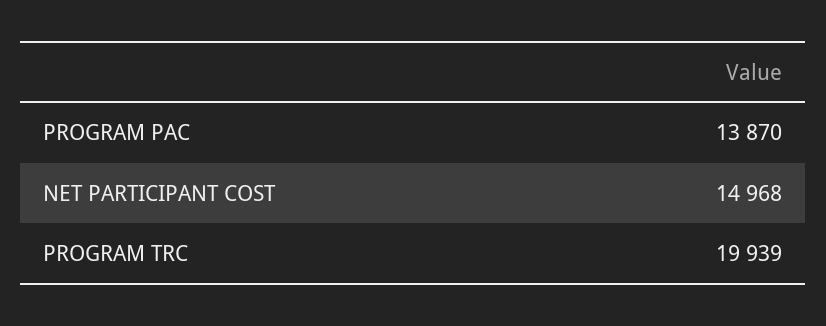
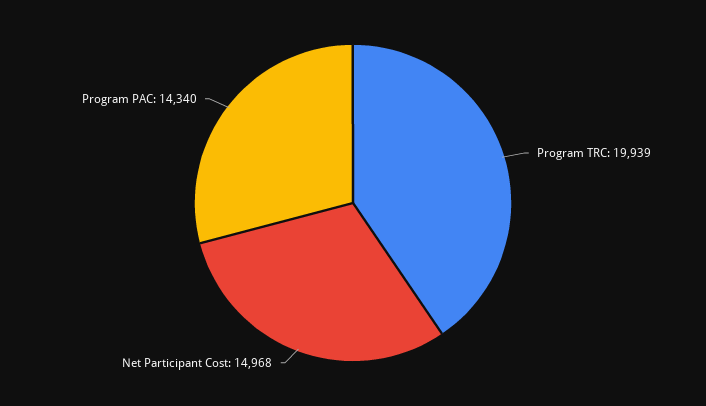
  {
-   "PROGRAM PAC": 13870,
+   "PROGRAM PAC": 14340,
    "NET PARTICIPANT COST": 14968,
    "PROGRAM TRC": 19939
  }

